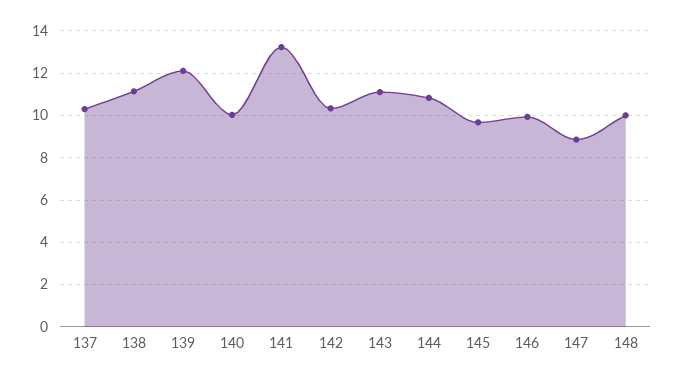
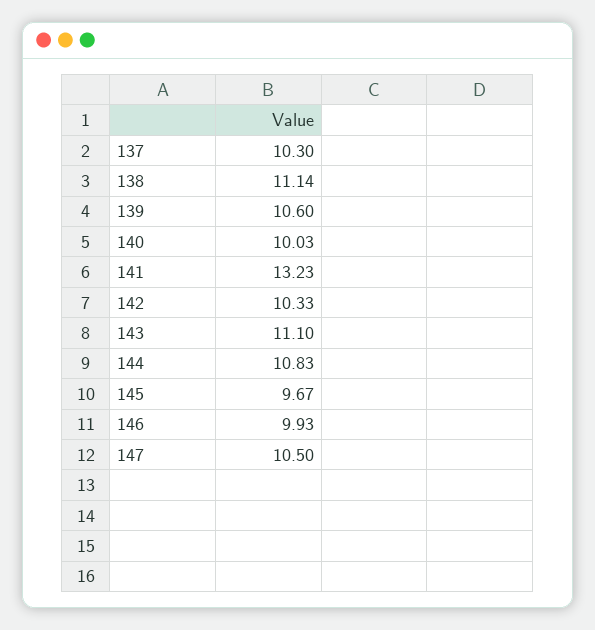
  {
    "137": 10.3,
    "138": 11.14,
-   "139": 12,
+   "139": 10.6,
    "140": 10.03,
    "141": 13.23,
    "142": 10.33,
    "143": 11.1,
    "144": 10.83,
    "145": 9.67,
    "146": 9.93,
-   "147": 9,
+   "147": 10.5
-   "148": 10
  }

